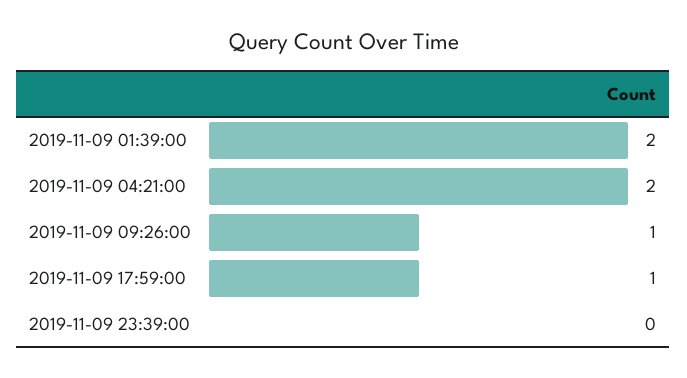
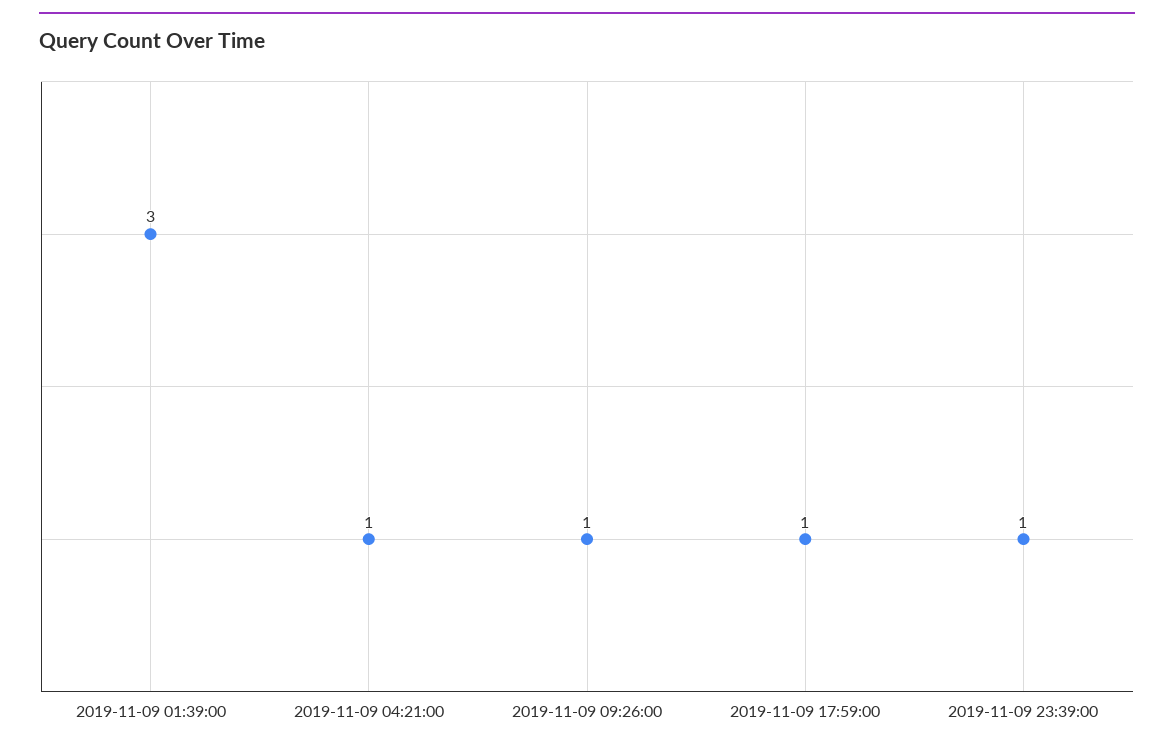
  {
-   "2019-11-09 01:39:00": 2,
+   "2019-11-09 01:39:00": 3,
-   "2019-11-09 04:21:00": 2,
+   "2019-11-09 04:21:00": 1,
    "2019-11-09 09:26:00": 1,
    "2019-11-09 17:59:00": 1,
-   "2019-11-09 23:39:00": 0
+   "2019-11-09 23:39:00": 1
  }

